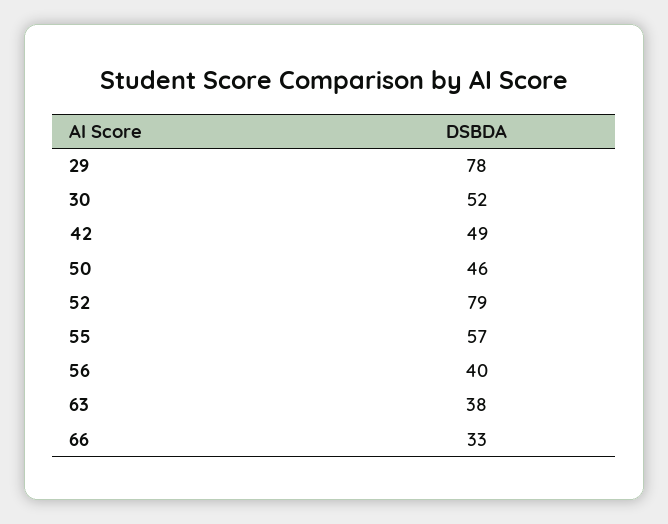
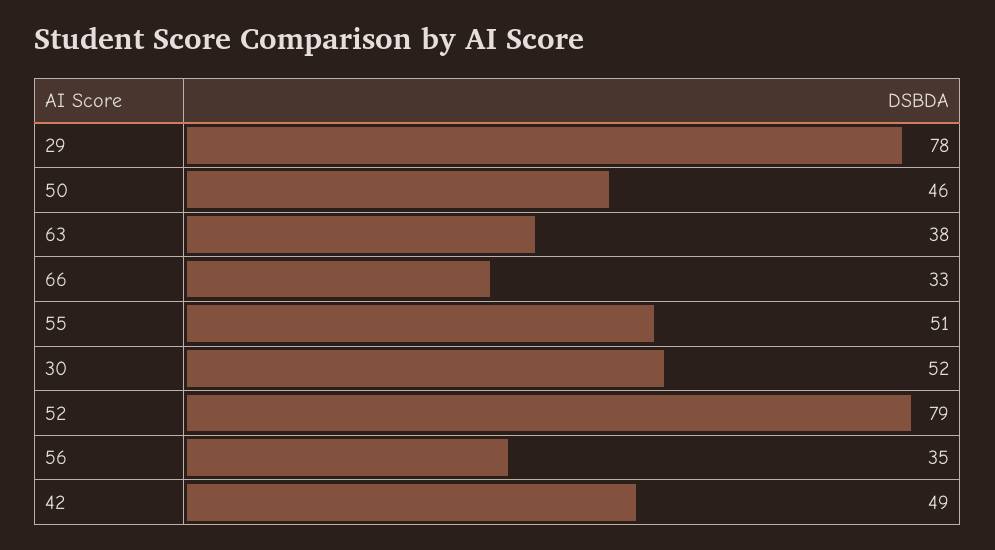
  {
    "29": 78,
    "30": 52,
    "42": 49,
    "50": 46,
    "52": 79,
-   "55": 57,
+   "55": 51,
-   "56": 40,
+   "56": 35,
    "63": 38,
    "66": 33
  }

